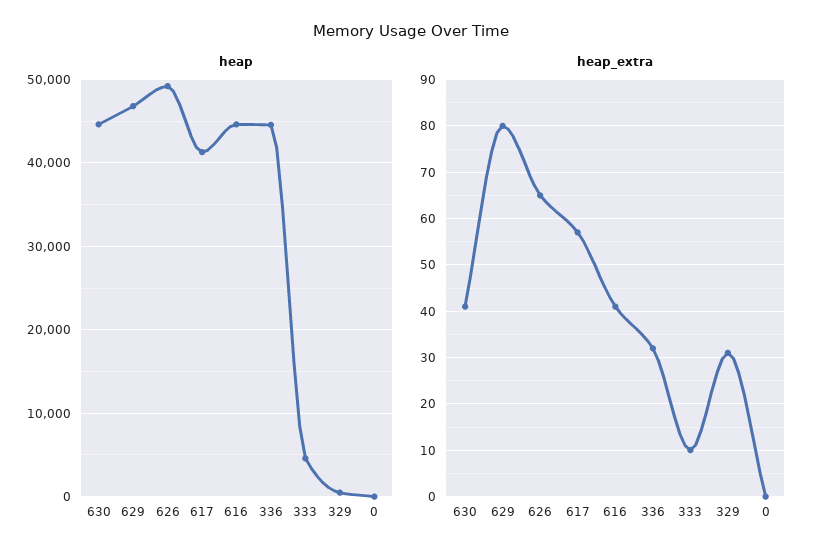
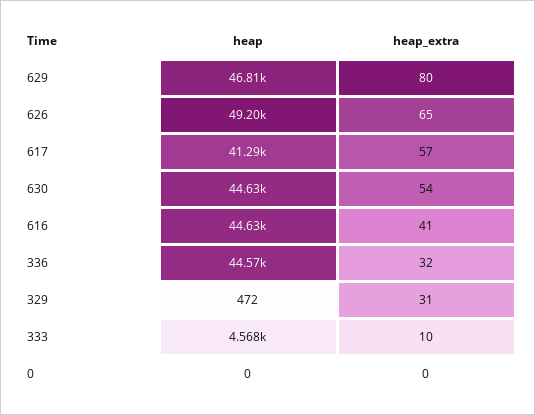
  {
    "heap": {
      "630": 44630,
      "629": 46810,
      "626": 49200,
      "617": 41290,
      "616": 44630,
      "336": 44570,
      "333": 4568,
      "329": 472,
      "0": 0
    },
    "heap_extra": {
-     "630": 40,
+     "630": 54,
      "629": 80,
      "626": 65,
      "617": 57,
      "616": 41,
      "336": 32,
      "333": 10,
      "329": 31,
      "0": 0
    }
  }

